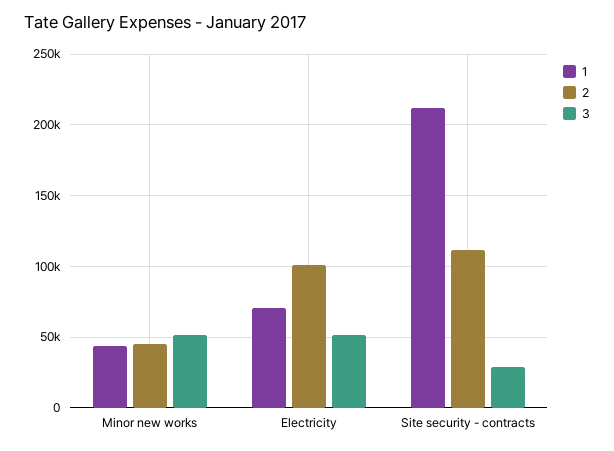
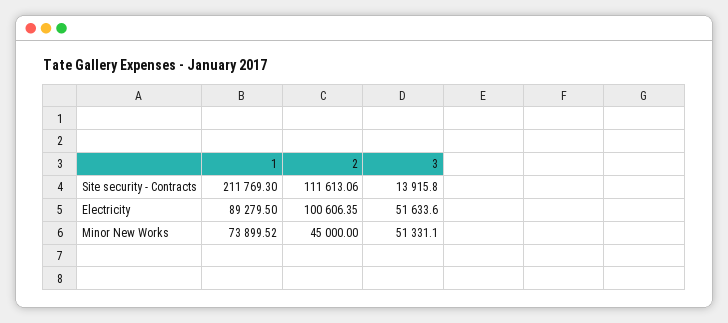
  {
    "1": {
-     "Minor new works": 45000,
+     "Minor new works": 73899.52,
-     "Electricity": 70000,
+     "Electricity": 89279.5,
      "Site security - contracts": 211769.3
    },
    "2": {
      "Minor new works": 45000,
      "Electricity": 100606.35,
      "Site security - contracts": 111613.06
    },
    "3": {
      "Minor new works": 51331.1,
      "Electricity": 51633.6,
-     "Site security - contracts": 30000
+     "Site security - contracts": 13915.8
    }
  }

